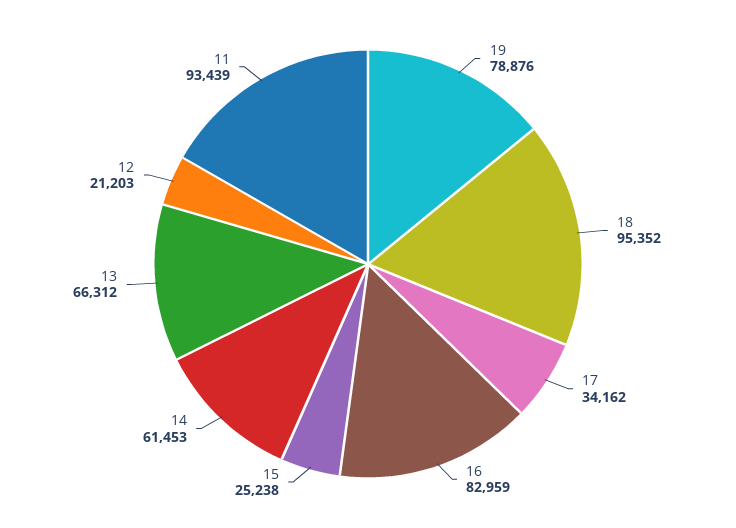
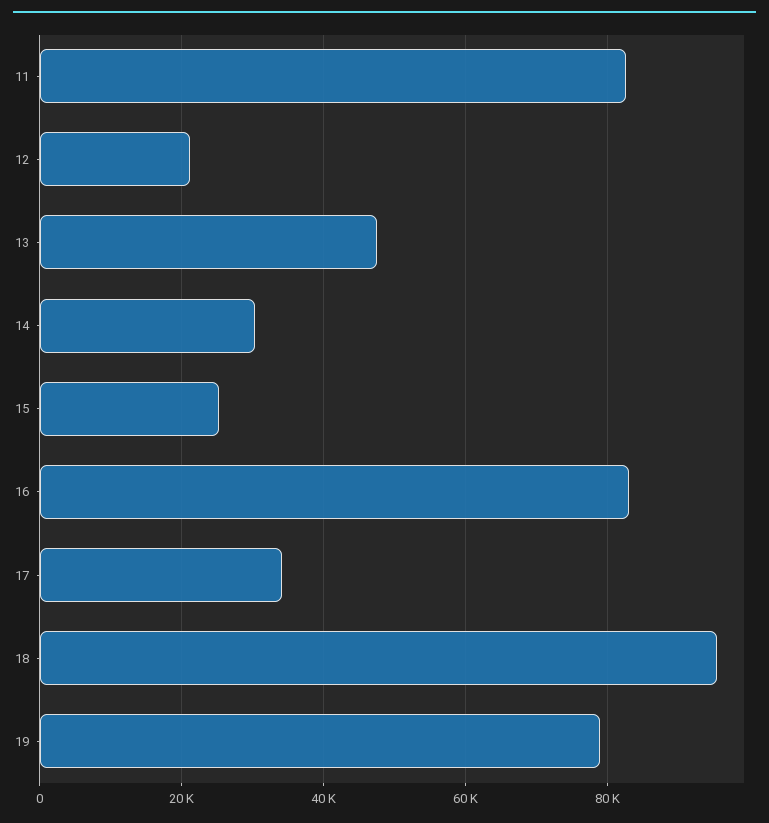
  {
    "19": 78876,
    "18": 95352,
    "17": 34162,
    "16": 82959,
    "15": 25238,
-   "14": 61453,
+   "14": 30000,
-   "13": 66312,
+   "13": 48000,
    "12": 21203,
-   "11": 93439
+   "11": 82000
  }

